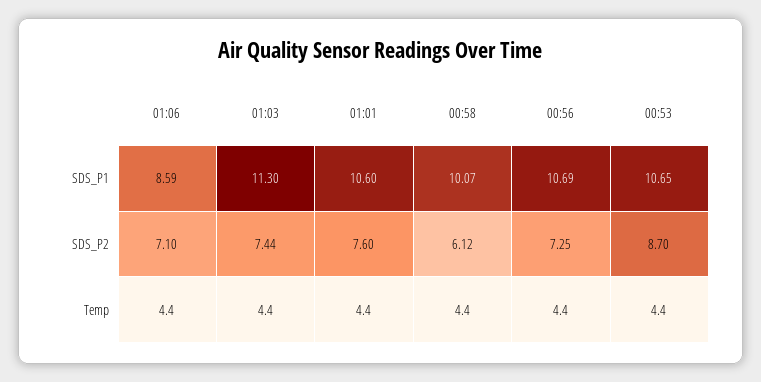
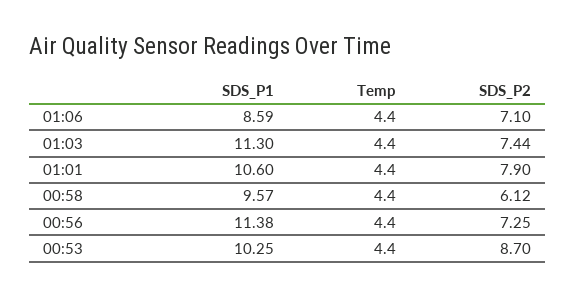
  {
    "01:06": {
      "SDS_P1": 8.59,
      "SDS_P2": 7.1,
      "Temp": 4.4
    },
    "01:03": {
      "SDS_P1": 11.3,
      "SDS_P2": 7.44,
      "Temp": 4.4
    },
    "01:01": {
      "SDS_P1": 10.6,
-     "SDS_P2": 7.6,
+     "SDS_P2": 7.9,
      "Temp": 4.4
    },
    "00:58": {
-     "SDS_P1": 10.07,
+     "SDS_P1": 9.57,
      "SDS_P2": 6.12,
      "Temp": 4.4
    },
    "00:56": {
-     "SDS_P1": 10.69,
+     "SDS_P1": 11.38,
      "SDS_P2": 7.25,
      "Temp": 4.4
    },
    "00:53": {
-     "SDS_P1": 10.65,
+     "SDS_P1": 10.25,
      "SDS_P2": 8.7,
      "Temp": 4.4
    }
  }

